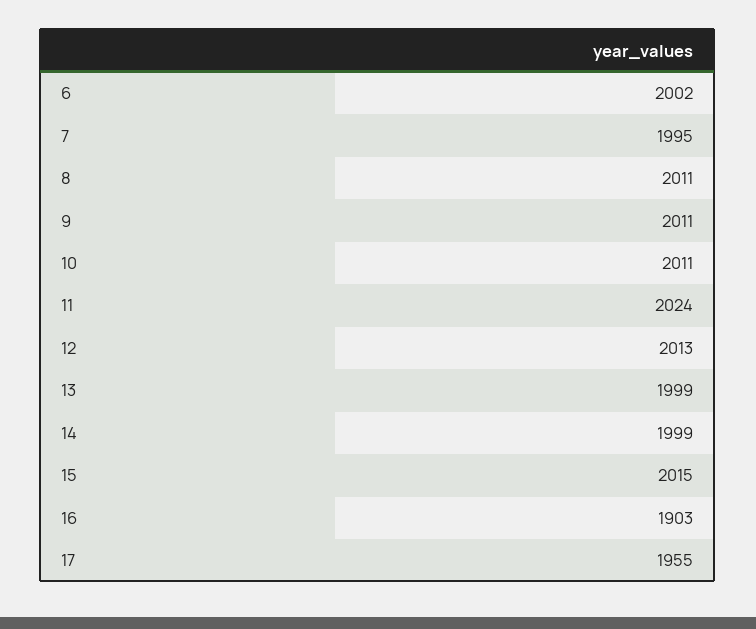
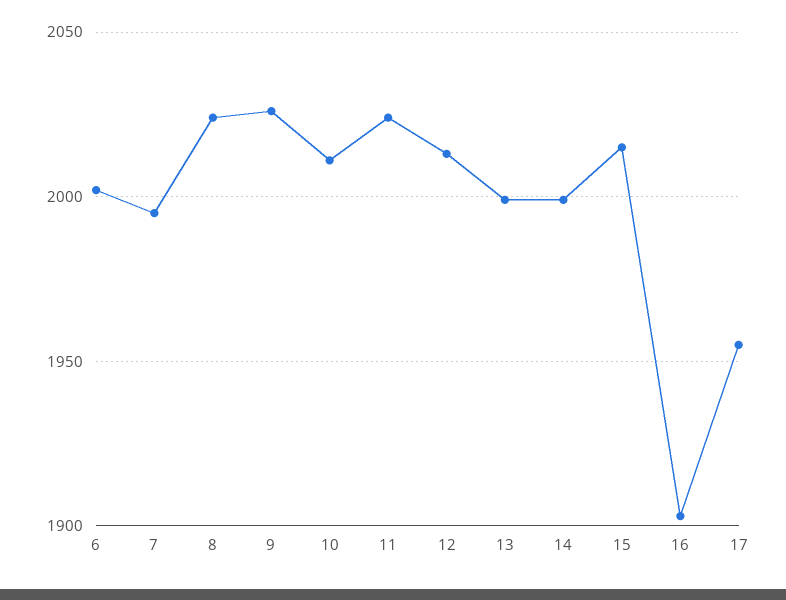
  {
    "6": 2002,
    "7": 1995,
-   "8": 2011,
+   "8": 2025,
-   "9": 2011,
+   "9": 2025,
    "10": 2011,
    "11": 2024,
    "12": 2013,
    "13": 1999,
    "14": 1999,
    "15": 2015,
    "16": 1903,
    "17": 1955
  }

